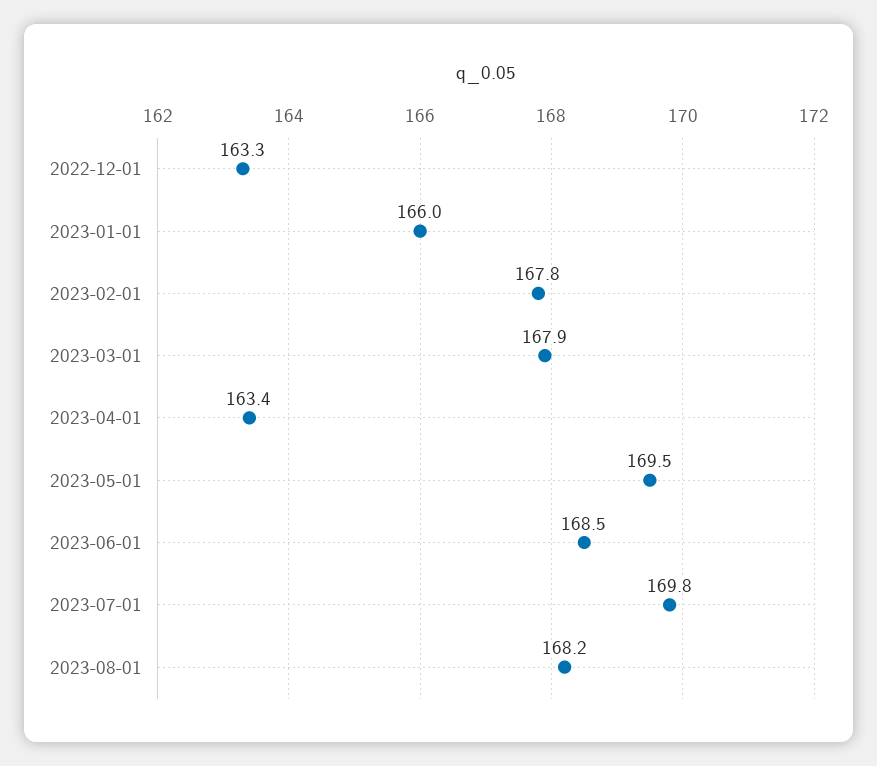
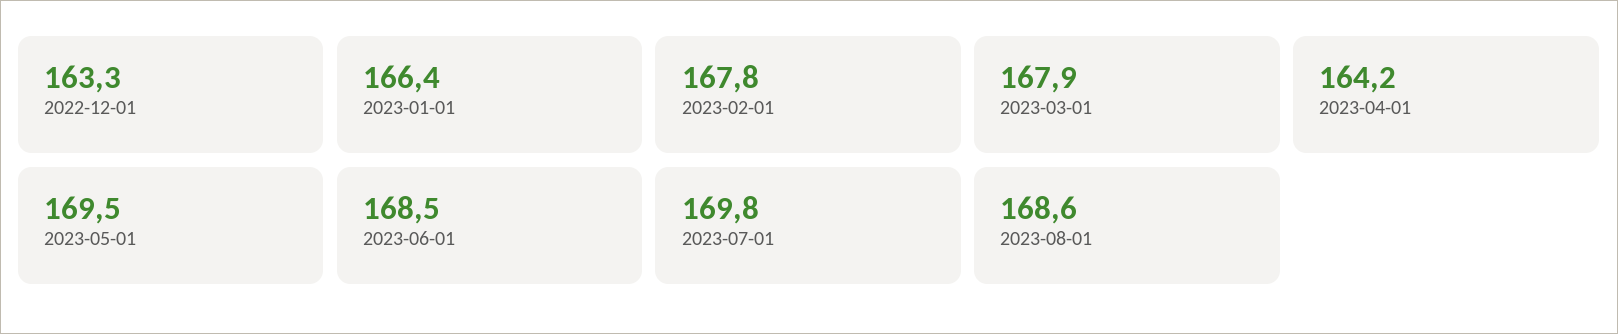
  {
    "2022-12-01": 163.3,
-   "2023-01-01": 166,
+   "2023-01-01": 166.4,
    "2023-02-01": 167.8,
    "2023-03-01": 167.9,
-   "2023-04-01": 163.4,
+   "2023-04-01": 164.2,
    "2023-05-01": 169.5,
    "2023-06-01": 168.5,
    "2023-07-01": 169.8,
-   "2023-08-01": 168.2
+   "2023-08-01": 168.6
  }

